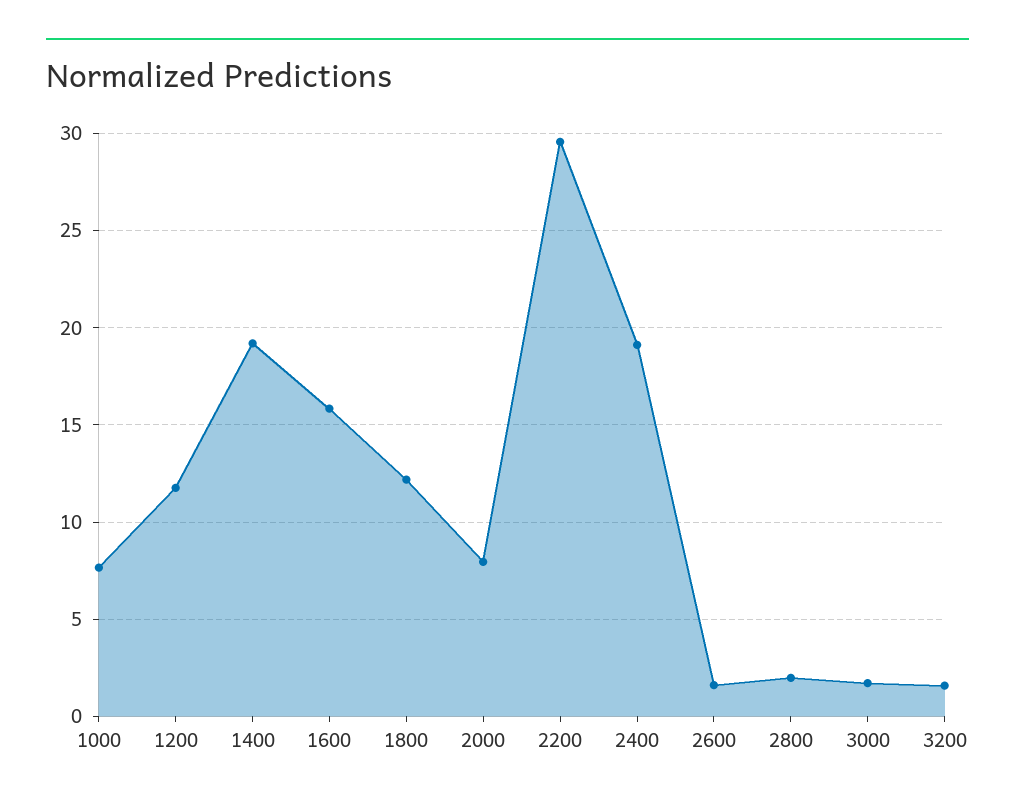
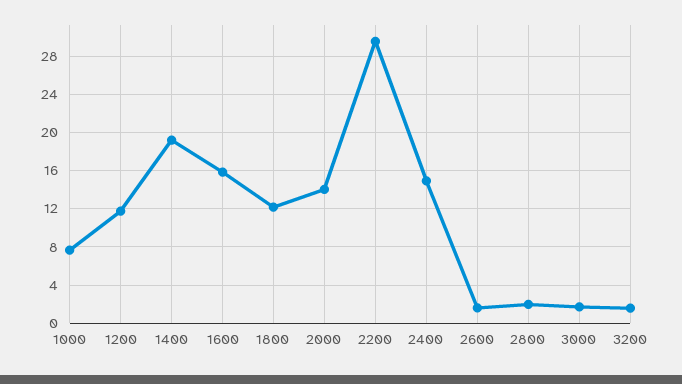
  {
    "1000": 7.5,
    "1200": 12,
    "1400": 19,
    "1600": 16,
    "1800": 12,
-   "2000": 8,
+   "2000": 14,
    "2200": 29.5,
-   "2400": 19,
+   "2400": 15,
    "2600": 1.5,
    "2800": 2,
    "3000": 1.5,
    "3200": 1.5
  }

